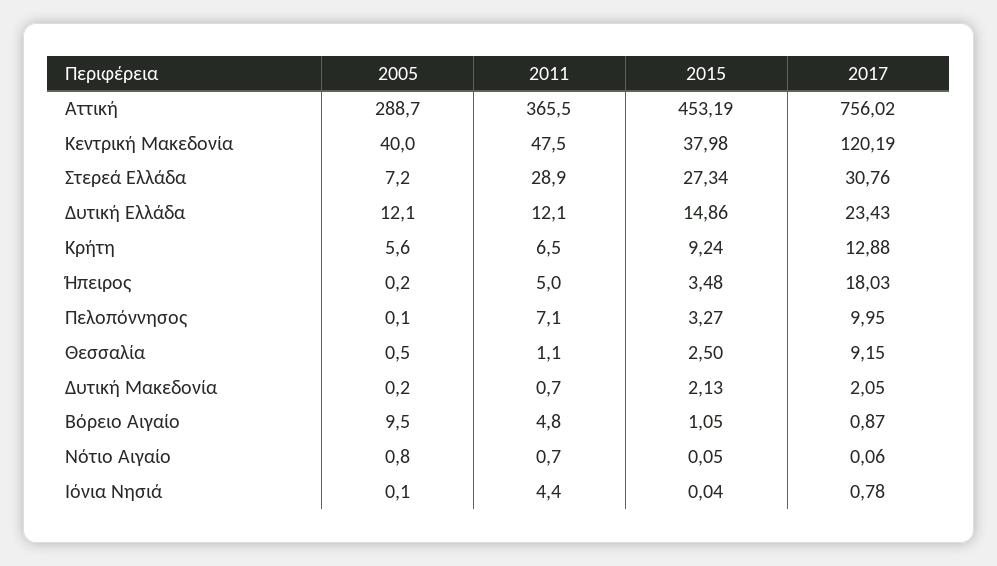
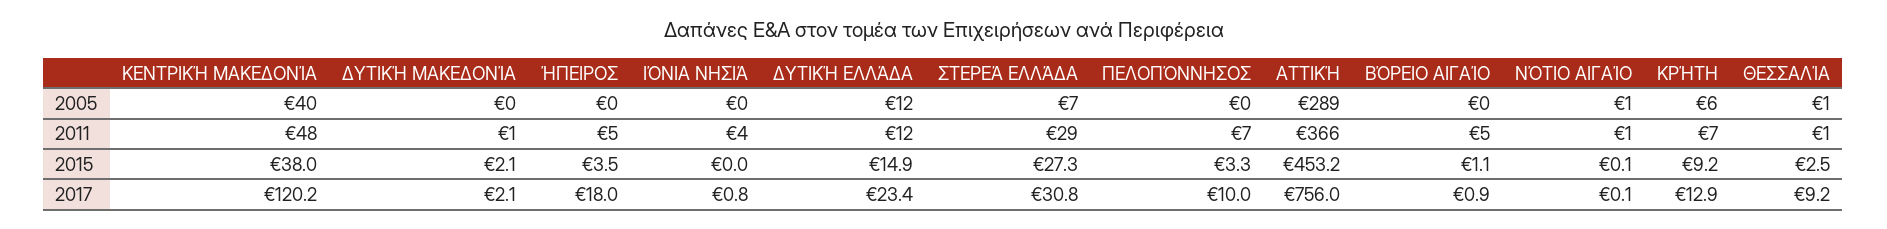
  {
    "2005": {
      "Αττική": 288.7,
      "Κεντρική Μακεδονία": 40,
      "Στερεά Ελλάδα": 7.2,
      "Δυτική Ελλάδα": 12.1,
      "Κρήτη": 5.6,
      "Ήπειρος": 0.2,
      "Πελοπόννησος": 0.1,
      "Θεσσαλία": 0.5,
      "Δυτική Μακεδονία": 0.2,
-     "Βόρειο Αιγαίο": 9.5,
+     "Βόρειο Αιγαίο": 0,
      "Νότιο Αιγαίο": 0.8,
      "Ιόνια Νησιά": 0.1
    },
    "2011": {
      "Αττική": 365.5,
      "Κεντρική Μακεδονία": 47.5,
      "Στερεά Ελλάδα": 28.9,
      "Δυτική Ελλάδα": 12.1,
      "Κρήτη": 6.5,
      "Ήπειρος": 5,
      "Πελοπόννησος": 7.1,
      "Θεσσαλία": 1.1,
      "Δυτική Μακεδονία": 0.7,
      "Βόρειο Αιγαίο": 4.8,
      "Νότιο Αιγαίο": 0.7,
      "Ιόνια Νησιά": 4.4
    },
    "2015": {
      "Αττική": 453.19,
      "Κεντρική Μακεδονία": 37.98,
      "Στερεά Ελλάδα": 27.34,
      "Δυτική Ελλάδα": 14.86,
      "Κρήτη": 9.24,
      "Ήπειρος": 3.48,
      "Πελοπόννησος": 3.27,
      "Θεσσαλία": 2.5,
      "Δυτική Μακεδονία": 2.13,
      "Βόρειο Αιγαίο": 1.05,
      "Νότιο Αιγαίο": 0.05,
      "Ιόνια Νησιά": 0.04
    },
    "2017": {
      "Αττική": 756.02,
      "Κεντρική Μακεδονία": 120.19,
      "Στερεά Ελλάδα": 30.76,
      "Δυτική Ελλάδα": 23.43,
      "Κρήτη": 12.88,
      "Ήπειρος": 18.03,
      "Πελοπόννησος": 9.95,
      "Θεσσαλία": 9.15,
      "Δυτική Μακεδονία": 2.05,
      "Βόρειο Αιγαίο": 0.87,
      "Νότιο Αιγαίο": 0.06,
      "Ιόνια Νησιά": 0.78
    }
  }

